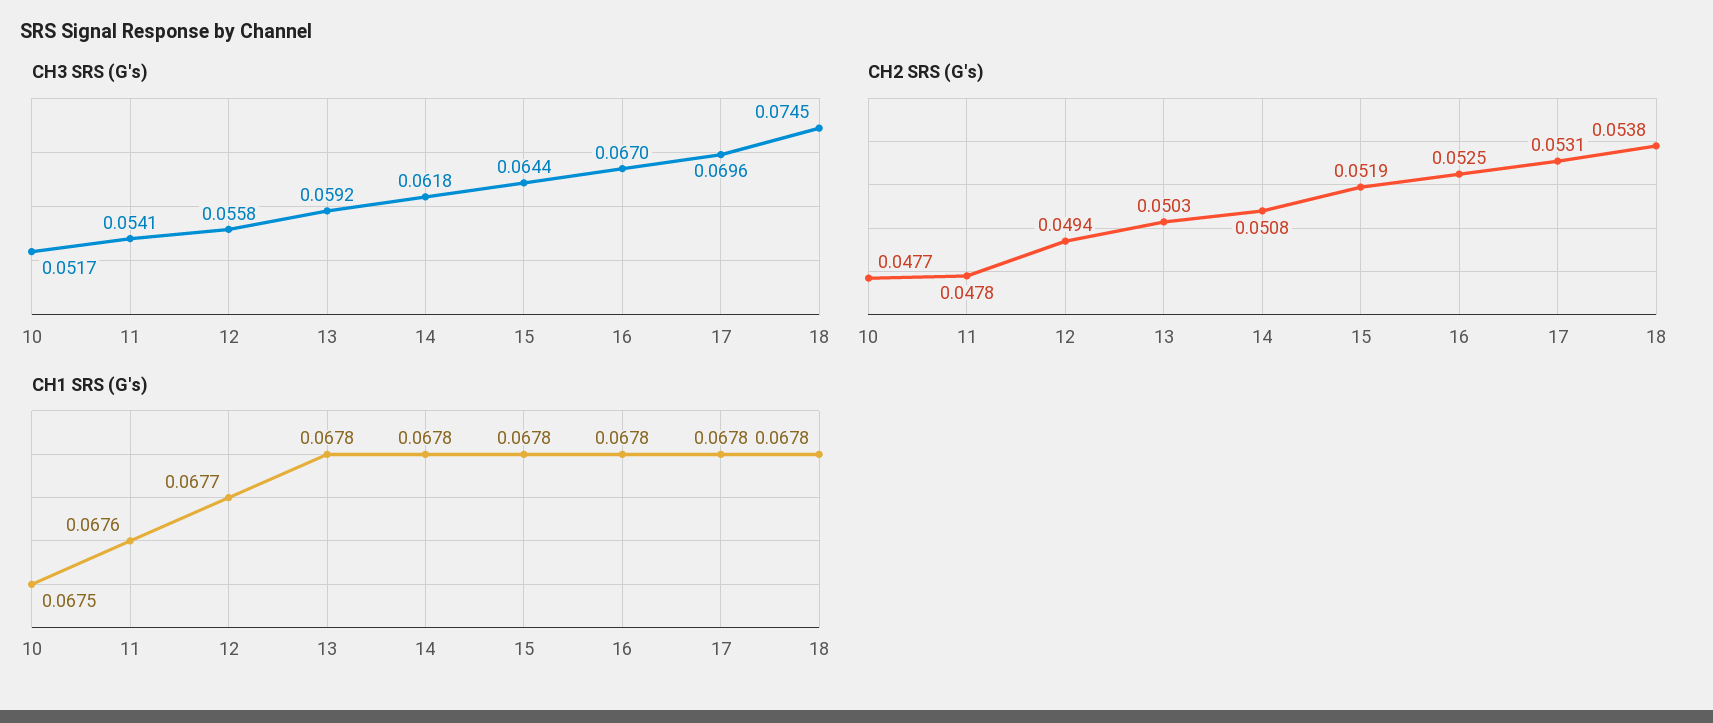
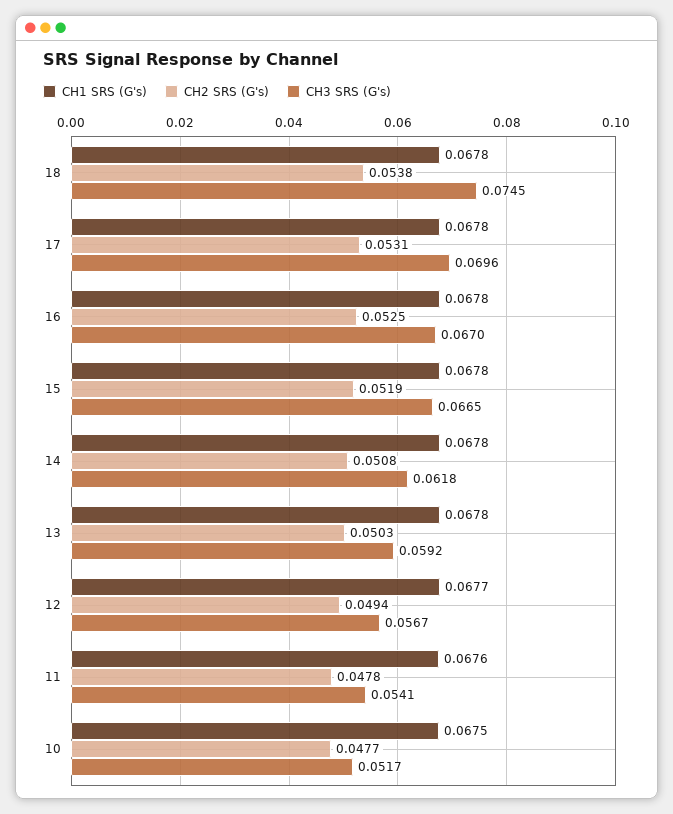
  {
    "CH3 SRS (G's)": {
      "10": 0.0517,
      "11": 0.0541,
-     "12": 0.0558,
+     "12": 0.0567,
      "13": 0.0592,
      "14": 0.0618,
-     "15": 0.0644,
+     "15": 0.0665,
      "16": 0.067,
      "17": 0.0696,
      "18": 0.0745
    },
    "CH2 SRS (G's)": {
      "10": 0.0477,
      "11": 0.0478,
      "12": 0.0494,
      "13": 0.0503,
      "14": 0.0508,
      "15": 0.0519,
      "16": 0.0525,
      "17": 0.0531,
      "18": 0.0538
    },
    "CH1 SRS (G's)": {
      "10": 0.0675,
      "11": 0.0676,
      "12": 0.0677,
      "13": 0.0678,
      "14": 0.0678,
      "15": 0.0678,
      "16": 0.0678,
      "17": 0.0678,
      "18": 0.0678
    }
  }

